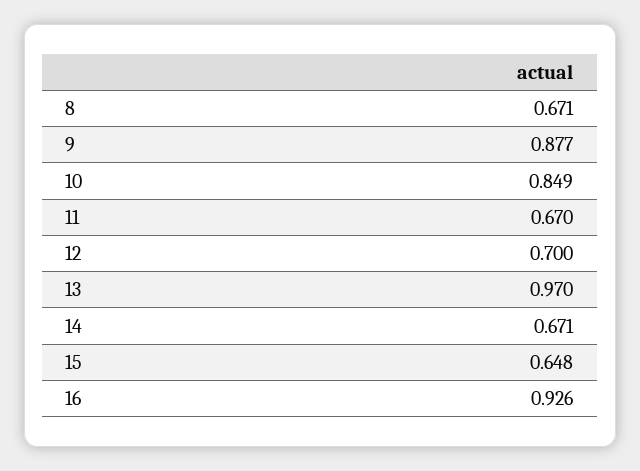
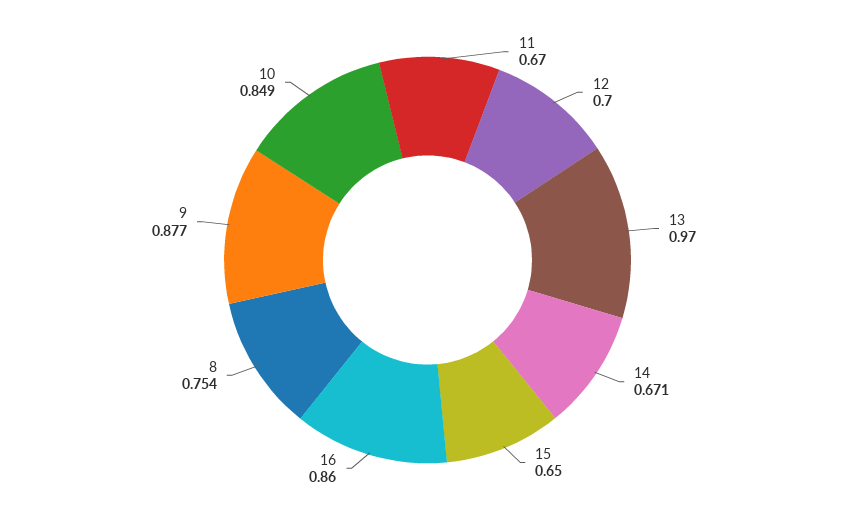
  {
-   "8": 0.671,
+   "8": 0.754,
    "9": 0.877,
    "10": 0.849,
    "11": 0.67,
    "12": 0.7,
    "13": 0.97,
    "14": 0.671,
-   "15": 0.648,
+   "15": 0.65,
-   "16": 0.926
+   "16": 0.86
  }

